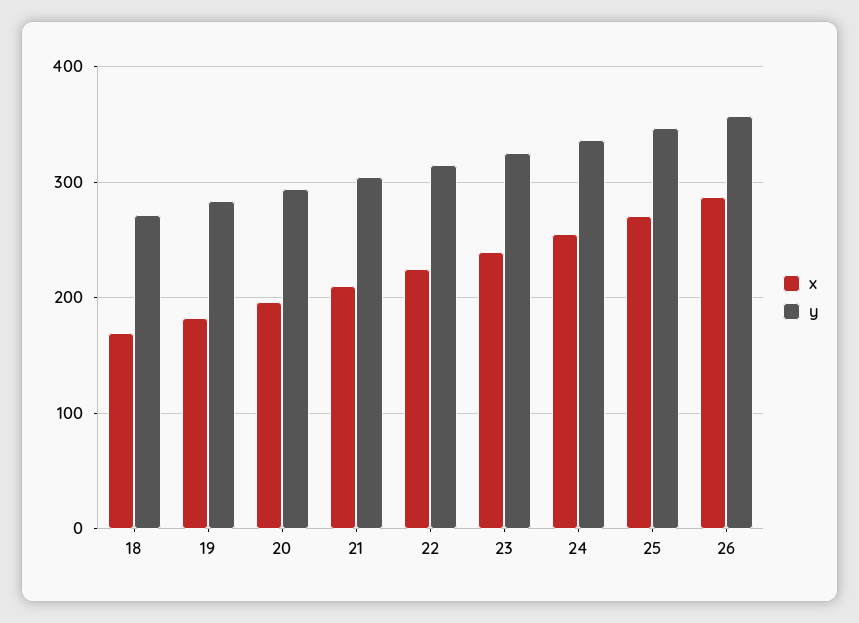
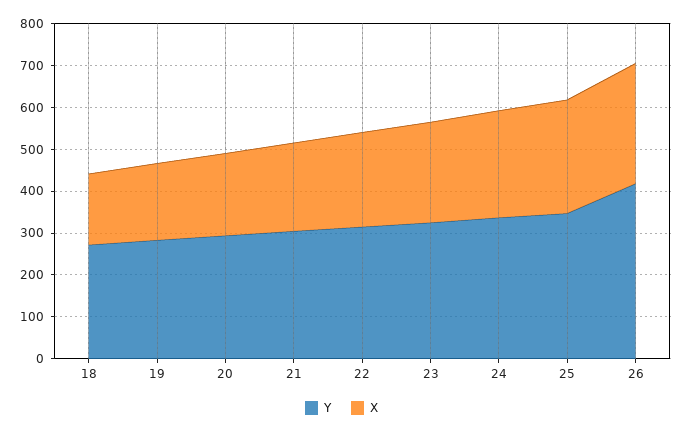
  {
    "x": {
      "18": 170,
      "19": 180,
      "20": 200,
      "21": 210,
      "22": 220,
      "23": 240,
      "24": 260,
      "25": 270,
      "26": 290
    },
    "y": {
      "18": 270,
      "19": 280,
      "20": 290,
      "21": 300,
      "22": 310,
      "23": 320,
      "24": 340,
      "25": 350,
-     "26": 360
+     "26": 420
    }
  }

